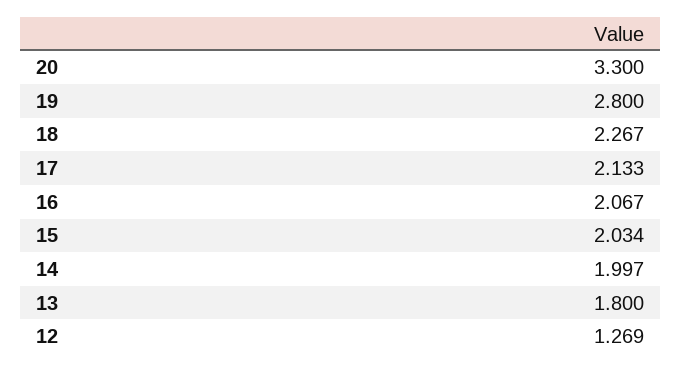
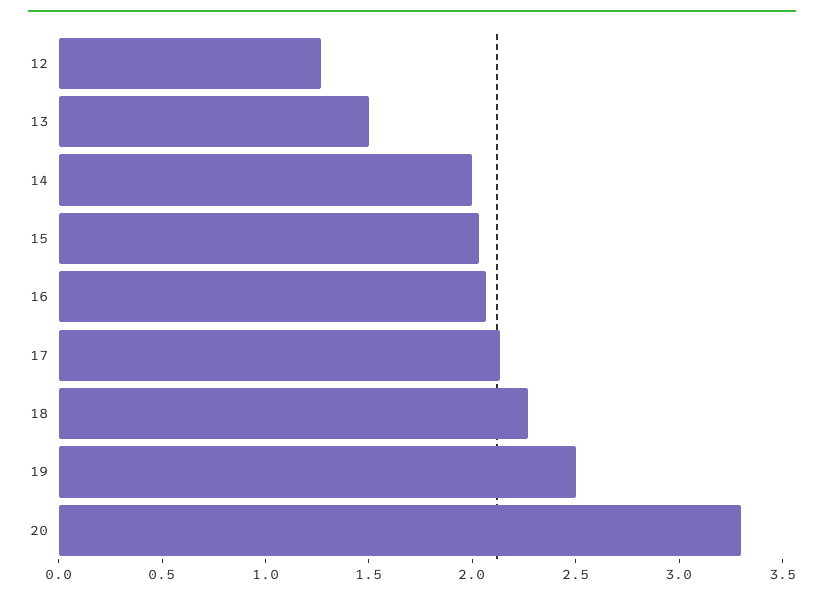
  {
    "20": 3.3,
-   "19": 2.8,
+   "19": 2.5,
    "18": 2.267,
    "17": 2.133,
    "16": 2.067,
    "15": 2.034,
    "14": 1.997,
-   "13": 1.8,
+   "13": 1.5,
    "12": 1.269
  }

